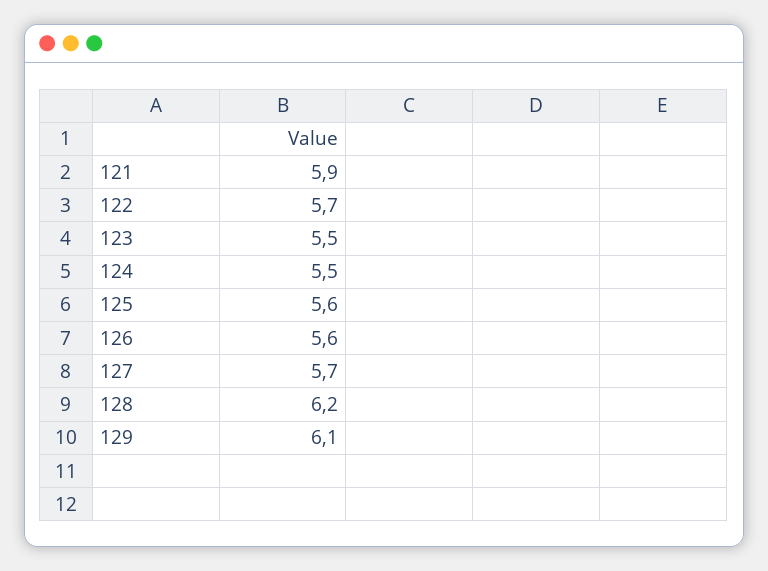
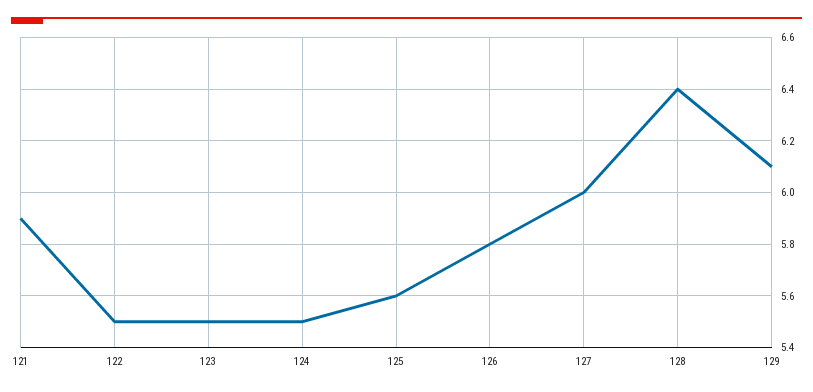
  {
    "121": 5.9,
-   "122": 5.7,
+   "122": 5.5,
    "123": 5.5,
    "124": 5.5,
    "125": 5.6,
-   "126": 5.6,
+   "126": 5.8,
-   "127": 5.7,
+   "127": 6,
-   "128": 6.2,
+   "128": 6.4,
    "129": 6.1
  }

